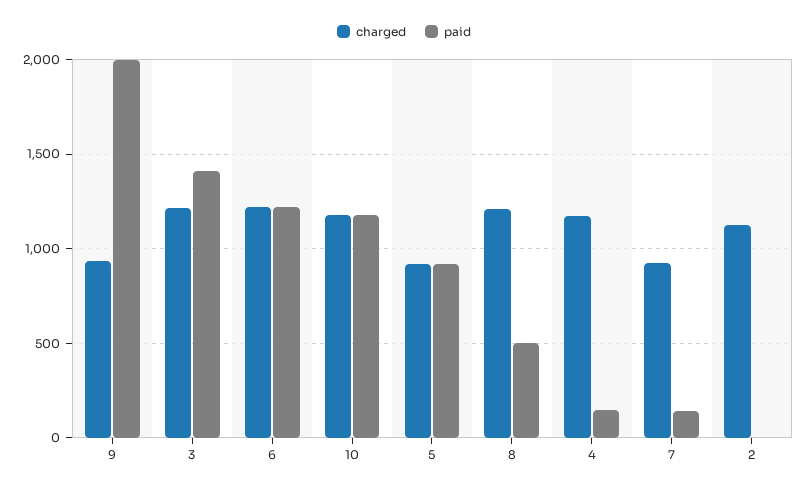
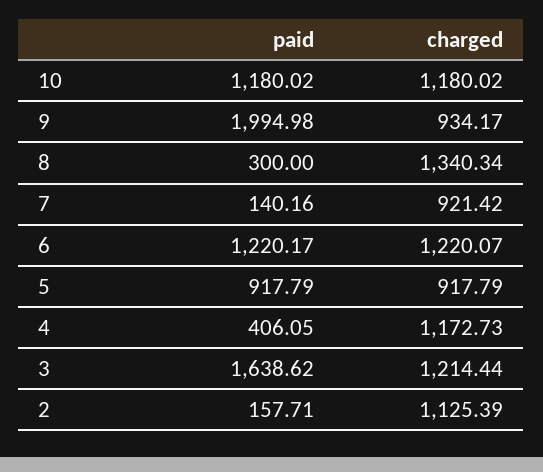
  {
    "charged": {
      "9": 934.17,
      "3": 1214.44,
      "6": 1220.07,
      "10": 1180.02,
      "5": 917.79,
-     "8": 1200,
+     "8": 1340.34,
      "4": 1172.73,
      "7": 921.42,
      "2": 1125.39
    },
    "paid": {
      "9": 1994.98,
-     "3": 1400,
+     "3": 1638.62,
      "6": 1220.17,
      "10": 1180.02,
      "5": 917.79,
-     "8": 500,
+     "8": 300,
-     "4": 150,
+     "4": 406.05,
      "7": 140.16,
-     "2": 0
+     "2": 157.71
    }
  }

